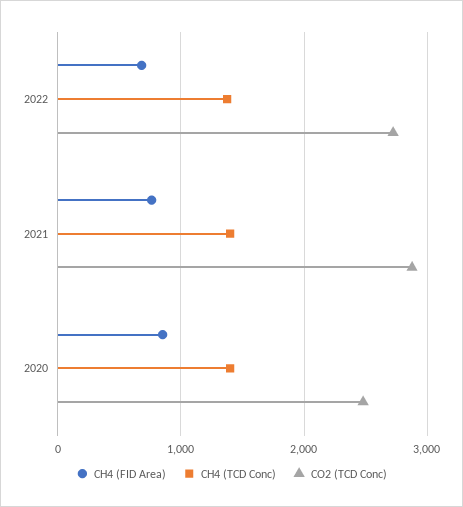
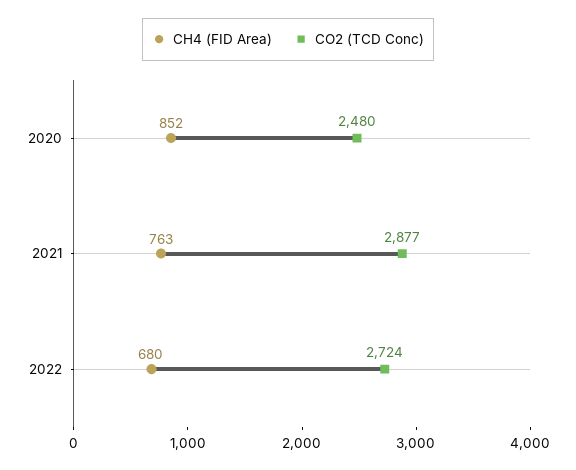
  {
    "CH4 (FID Area)": {
      "2022": 680,
      "2021": 763,
      "2020": 852
    },
-   "CH4 (TCD Conc)": {
-     "2022": 1400,
-     "2021": 1400,
-     "2020": 1400
-   },
    "CO2 (TCD Conc)": {
      "2022": 2724,
      "2021": 2877,
      "2020": 2480
    }
  }

